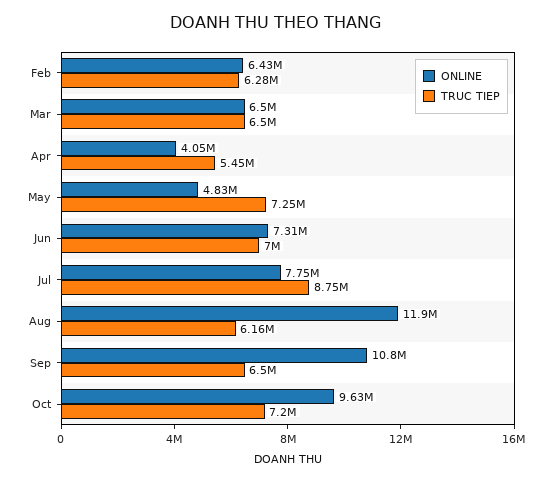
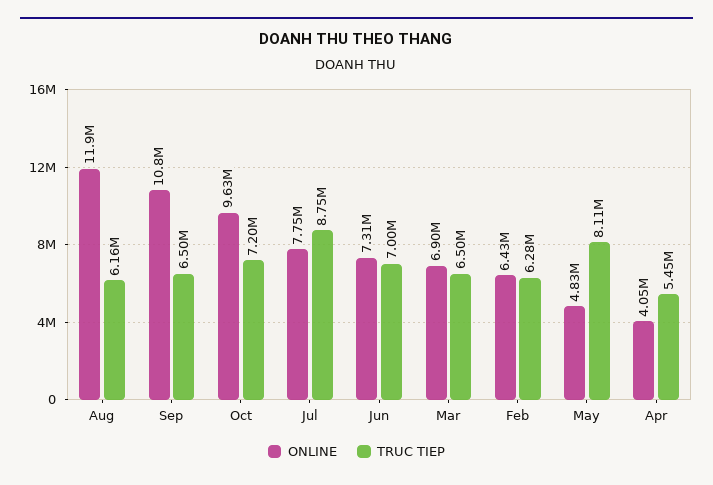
  {
    "ONLINE": {
      "Feb": 6430000,
-     "Mar": 6500000,
+     "Mar": 6900000,
      "Apr": 4050000,
      "May": 4830000,
      "Jun": 7310000,
      "Jul": 7750000,
      "Aug": 11900000,
      "Sep": 10800000,
      "Oct": 9630000
    },
    "TRUC TIEP": {
      "Feb": 6280000,
      "Mar": 6500000,
      "Apr": 5450000,
-     "May": 7250000,
+     "May": 8110000,
      "Jun": 7000000,
      "Jul": 8750000,
      "Aug": 6160000,
      "Sep": 6500000,
      "Oct": 7200000
    }
  }

